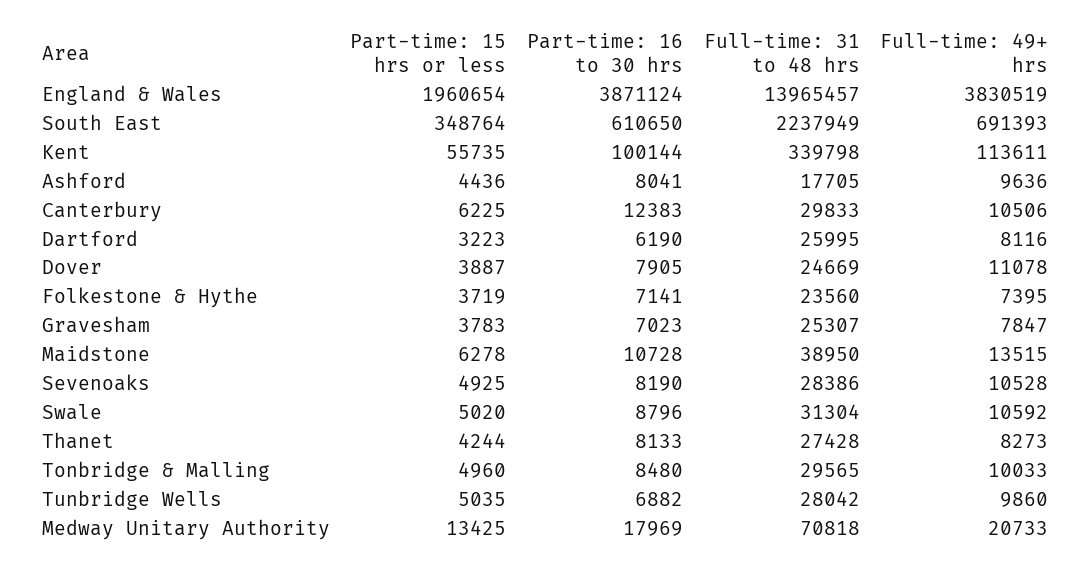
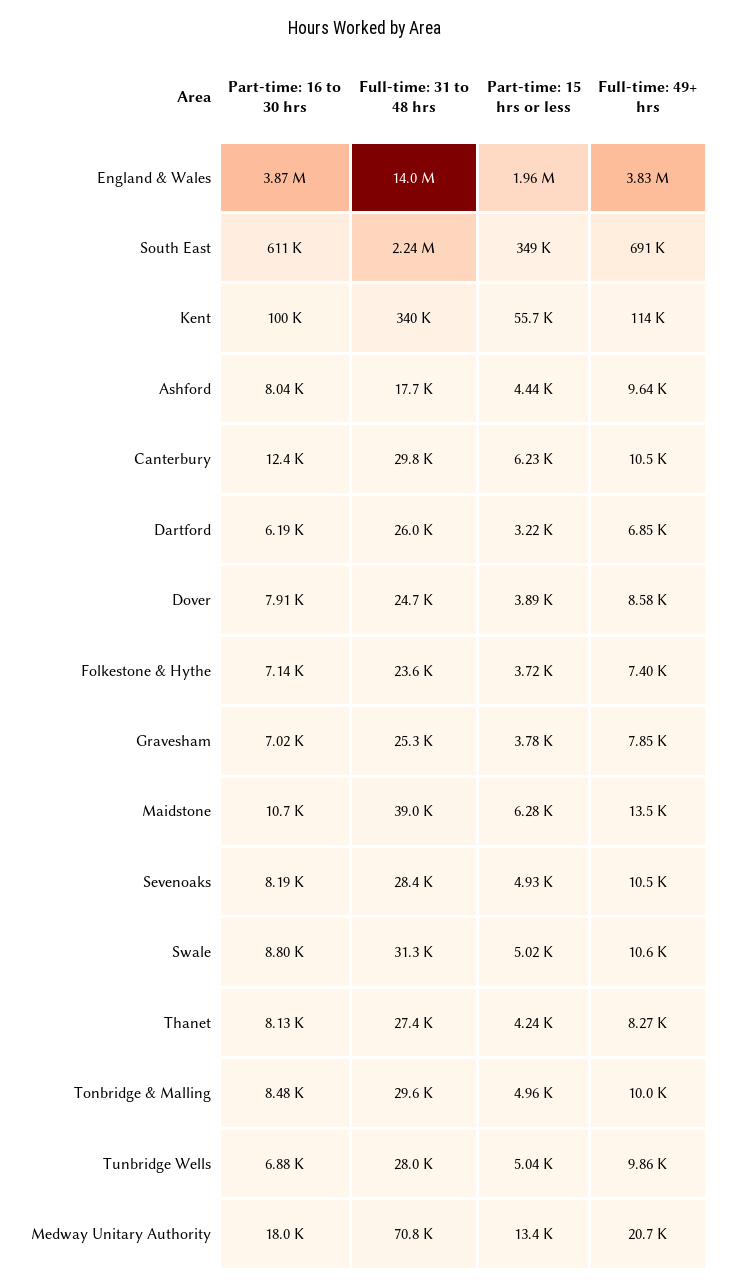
  {
    "Part-time: 15 hrs or less": {
      "England & Wales": 1960654,
      "South East": 348764,
      "Kent": 55735,
      "Ashford": 4436,
      "Canterbury": 6225,
      "Dartford": 3223,
      "Dover": 3887,
      "Folkestone & Hythe": 3719,
      "Gravesham": 3783,
      "Maidstone": 6278,
      "Sevenoaks": 4925,
      "Swale": 5020,
      "Thanet": 4244,
      "Tonbridge & Malling": 4960,
      "Tunbridge Wells": 5035,
      "Medway Unitary Authority": 13425
    },
    "Part-time: 16 to 30 hrs": {
      "England & Wales": 3871124,
      "South East": 610650,
      "Kent": 100144,
      "Ashford": 8041,
      "Canterbury": 12383,
      "Dartford": 6190,
      "Dover": 7905,
      "Folkestone & Hythe": 7141,
      "Gravesham": 7023,
      "Maidstone": 10728,
      "Sevenoaks": 8190,
      "Swale": 8796,
      "Thanet": 8133,
      "Tonbridge & Malling": 8480,
      "Tunbridge Wells": 6882,
      "Medway Unitary Authority": 17969
    },
    "Full-time: 31 to 48 hrs": {
      "England & Wales": 13965457,
      "South East": 2237949,
      "Kent": 339798,
      "Ashford": 17705,
      "Canterbury": 29833,
      "Dartford": 25995,
      "Dover": 24669,
      "Folkestone & Hythe": 23560,
      "Gravesham": 25307,
      "Maidstone": 38950,
      "Sevenoaks": 28386,
      "Swale": 31304,
      "Thanet": 27428,
      "Tonbridge & Malling": 29565,
      "Tunbridge Wells": 28042,
      "Medway Unitary Authority": 70818
    },
    "Full-time: 49+ hrs": {
      "England & Wales": 3830519,
      "South East": 691393,
      "Kent": 113611,
      "Ashford": 9636,
      "Canterbury": 10506,
-     "Dartford": 8116,
+     "Dartford": 6850,
-     "Dover": 11078,
+     "Dover": 8580,
      "Folkestone & Hythe": 7395,
      "Gravesham": 7847,
      "Maidstone": 13515,
      "Sevenoaks": 10528,
      "Swale": 10592,
      "Thanet": 8273,
      "Tonbridge & Malling": 10033,
      "Tunbridge Wells": 9860,
      "Medway Unitary Authority": 20733
    }
  }

